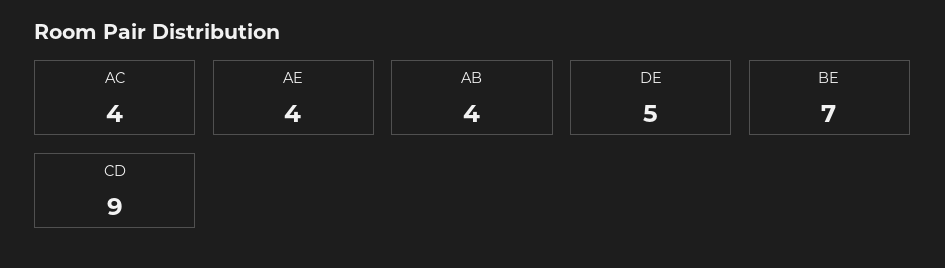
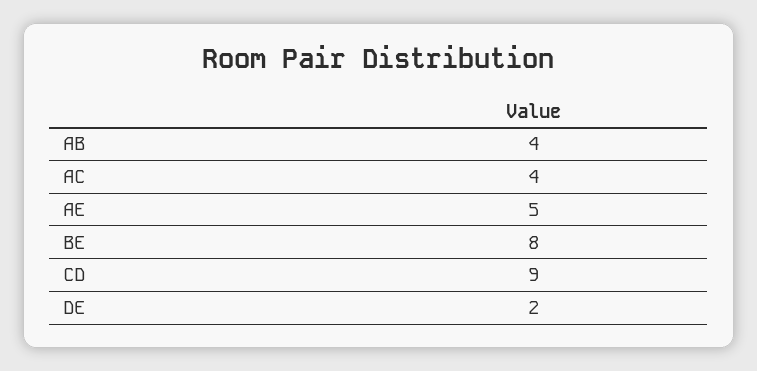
  {
    "AC": 4,
-   "AE": 4,
+   "AE": 5,
    "AB": 4,
-   "DE": 5,
+   "DE": 2,
-   "BE": 7,
+   "BE": 8,
    "CD": 9
  }

